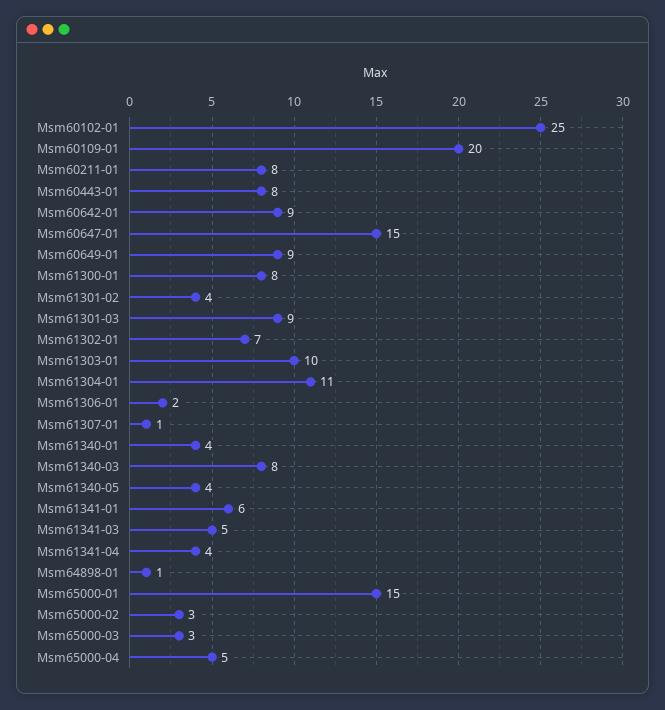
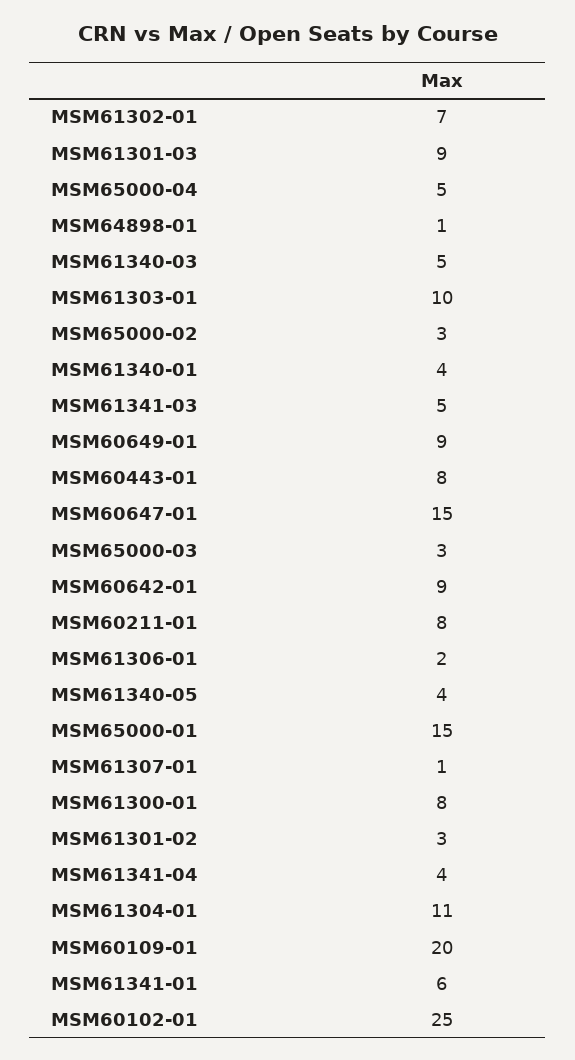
  {
    "Msm60102-01": 25,
    "Msm60109-01": 20,
    "Msm60211-01": 8,
    "Msm60443-01": 8,
    "Msm60642-01": 9,
    "Msm60647-01": 15,
    "Msm60649-01": 9,
    "Msm61300-01": 8,
-   "Msm61301-02": 4,
+   "Msm61301-02": 3,
    "Msm61301-03": 9,
    "Msm61302-01": 7,
    "Msm61303-01": 10,
    "Msm61304-01": 11,
    "Msm61306-01": 2,
    "Msm61307-01": 1,
    "Msm61340-01": 4,
-   "Msm61340-03": 8,
+   "Msm61340-03": 5,
    "Msm61340-05": 4,
    "Msm61341-01": 6,
    "Msm61341-03": 5,
    "Msm61341-04": 4,
    "Msm64898-01": 1,
    "Msm65000-01": 15,
    "Msm65000-02": 3,
    "Msm65000-03": 3,
    "Msm65000-04": 5
  }

